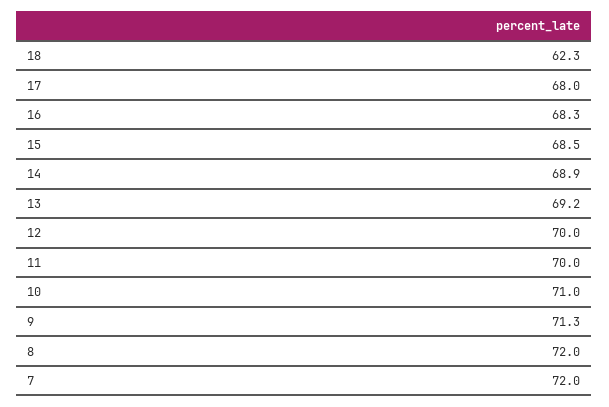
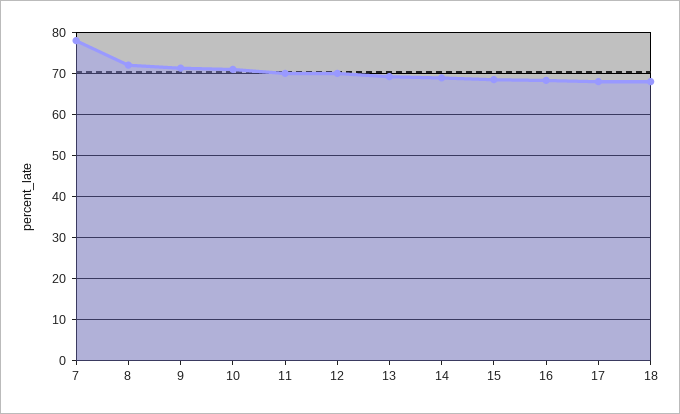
  {
-   "18": 62.3,
+   "18": 68,
    "17": 68,
    "16": 68.3,
    "15": 68.5,
    "14": 68.9,
    "13": 69.2,
    "12": 70,
    "11": 70,
    "10": 71,
    "9": 71.3,
    "8": 72,
-   "7": 72
+   "7": 78
  }

